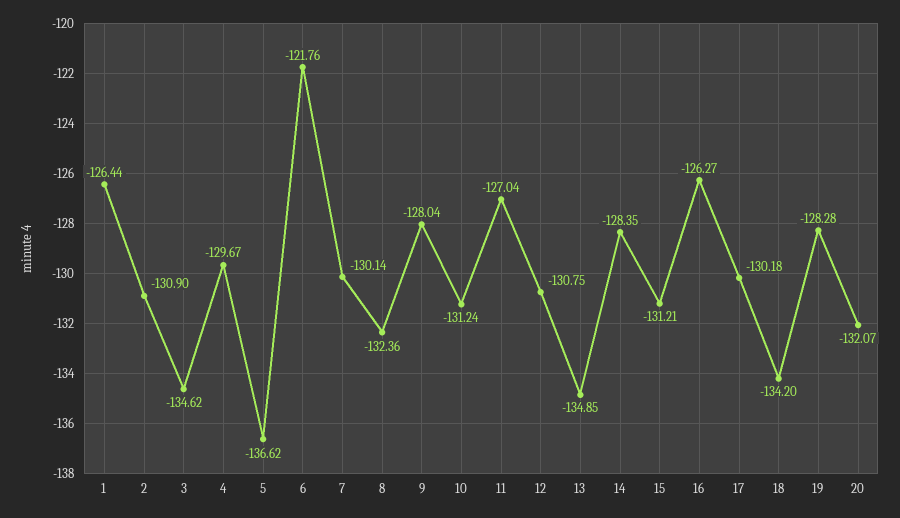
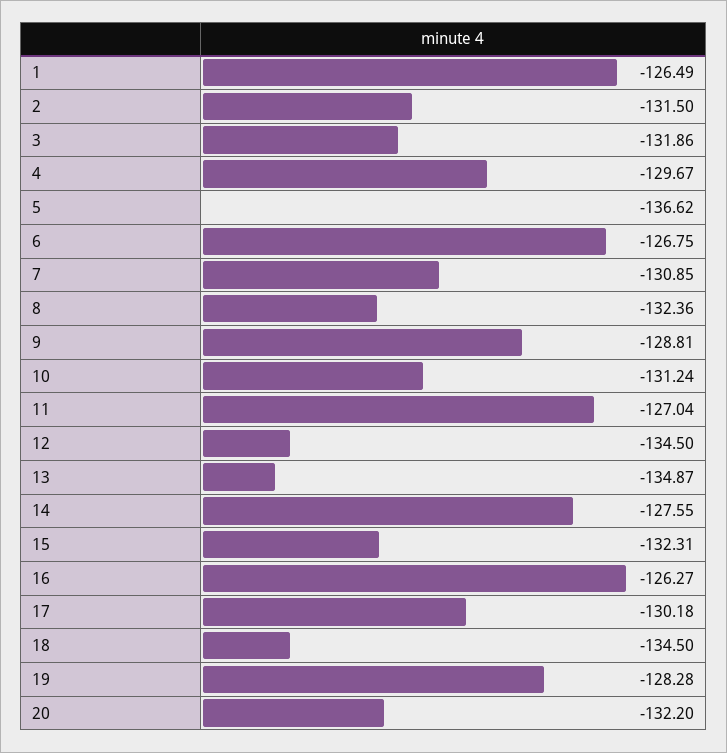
  {
-   "1": -126.44,
+   "1": -126.49,
-   "2": -130.9,
+   "2": -131.5,
-   "3": -134.62,
+   "3": -131.86,
    "4": -129.67,
    "5": -136.62,
-   "6": -121.76,
+   "6": -126.75,
-   "7": -130.14,
+   "7": -130.85,
    "8": -132.36,
-   "9": -128.04,
+   "9": -128.81,
    "10": -131.24,
    "11": -127.04,
-   "12": -130.75,
+   "12": -134.5,
-   "13": -134.85,
+   "13": -134.87,
-   "14": -128.35,
+   "14": -127.55,
-   "15": -131.21,
+   "15": -132.31,
    "16": -126.27,
    "17": -130.18,
-   "18": -134.2,
+   "18": -134.5,
    "19": -128.28,
-   "20": -132.07
+   "20": -132.2
  }

